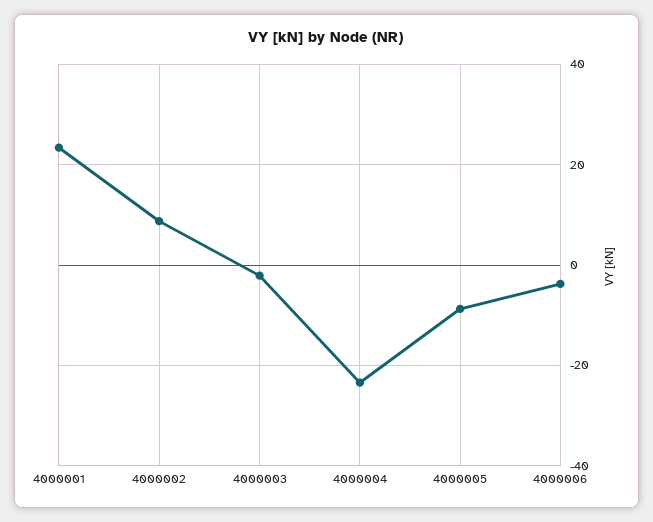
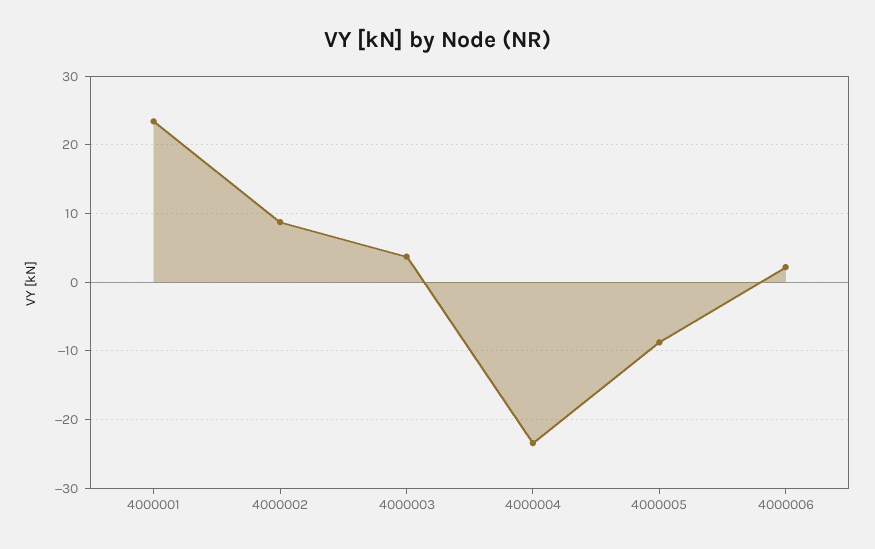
  {
    "4000001": 23,
    "4000002": 9,
-   "4000003": -2,
+   "4000003": 4,
    "4000004": -23,
    "4000005": -9,
-   "4000006": -4
+   "4000006": 2
  }

